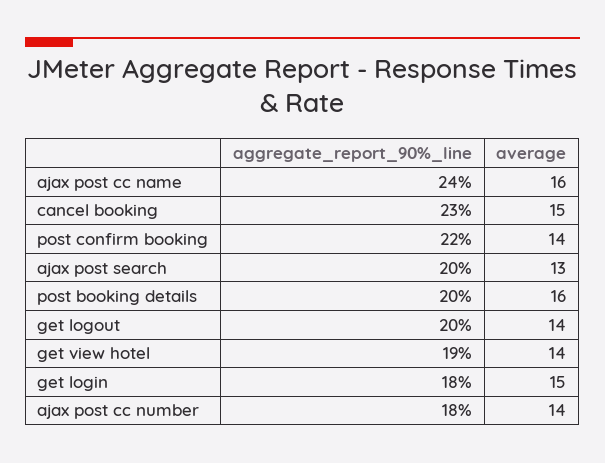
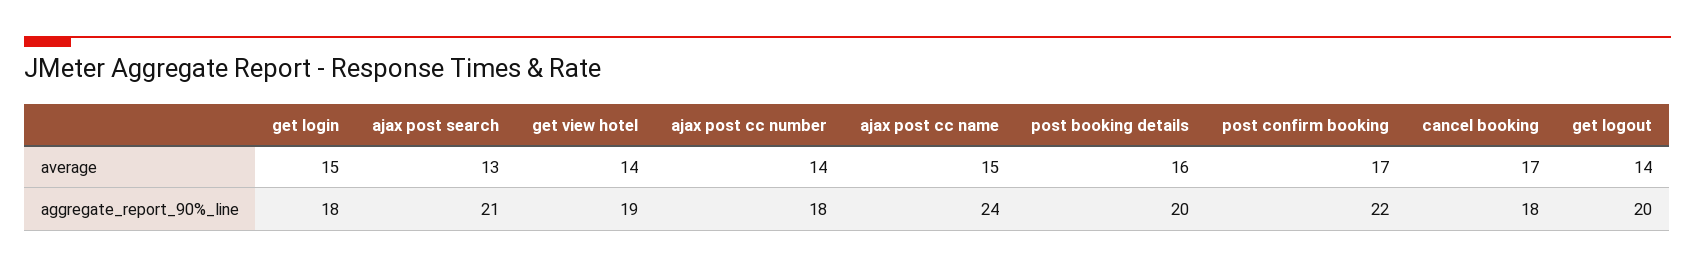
  {
    "aggregate_report_90%_line": {
      "ajax post cc name": 24,
-     "cancel booking": 23,
+     "cancel booking": 18,
      "post confirm booking": 22,
-     "ajax post search": 20,
+     "ajax post search": 21,
      "post booking details": 20,
      "get logout": 20,
      "get view hotel": 19,
      "get login": 18,
      "ajax post cc number": 18
    },
    "average": {
-     "ajax post cc name": 16,
+     "ajax post cc name": 15,
-     "cancel booking": 15,
+     "cancel booking": 17,
-     "post confirm booking": 14,
+     "post confirm booking": 17,
      "ajax post search": 13,
      "post booking details": 16,
      "get logout": 14,
      "get view hotel": 14,
      "get login": 15,
      "ajax post cc number": 14
    }
  }

